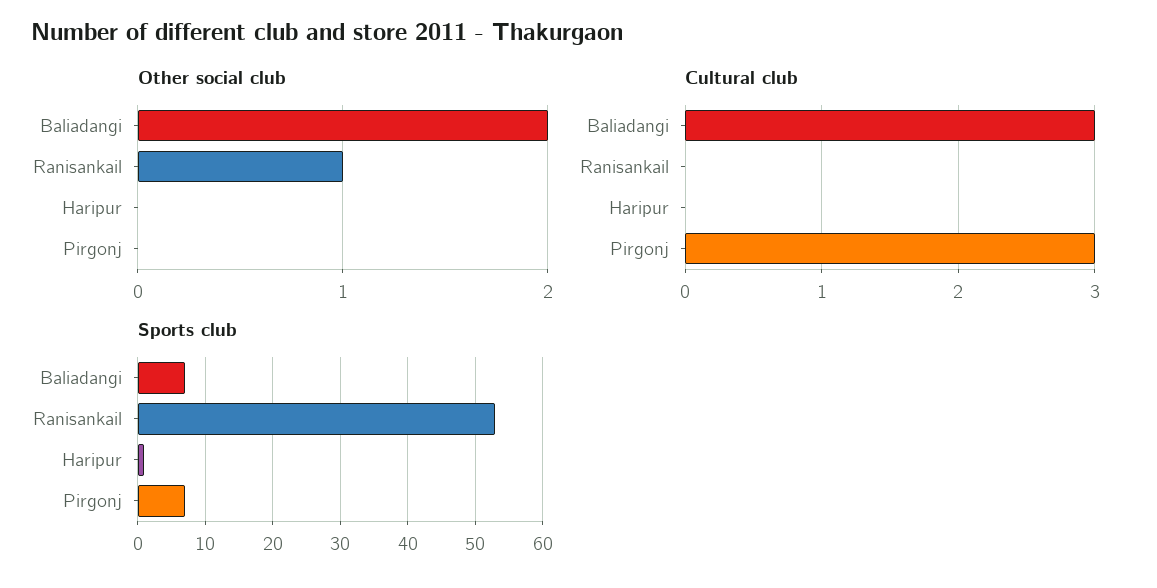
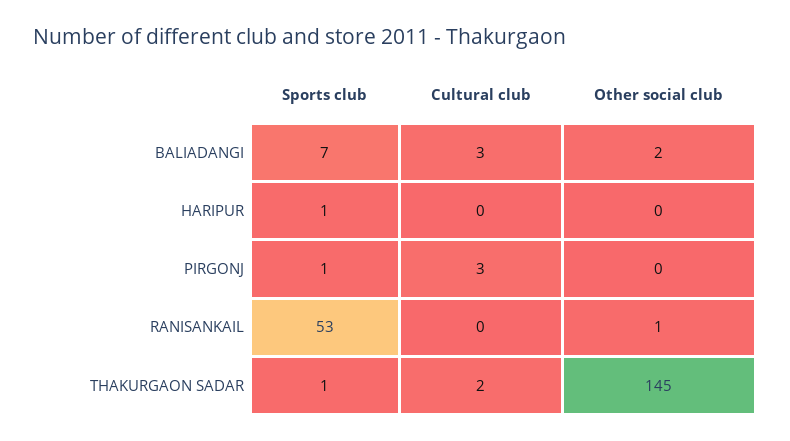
  {
    "Other social club": {
      "Baliadangi": 2,
      "Ranisankail": 1,
      "Haripur": 0,
-     "Pirgonj": 0
+     "Pirgonj": 0,
+     "THAKURGAON SADAR": 145
    },
    "Cultural club": {
      "Baliadangi": 3,
      "Ranisankail": 0,
      "Haripur": 0,
-     "Pirgonj": 3
+     "Pirgonj": 3,
+     "THAKURGAON SADAR": 2
    },
    "Sports club": {
      "Baliadangi": 7,
      "Ranisankail": 53,
      "Haripur": 1,
-     "Pirgonj": 7
+     "Pirgonj": 1,
+     "THAKURGAON SADAR": 1
    }
  }

